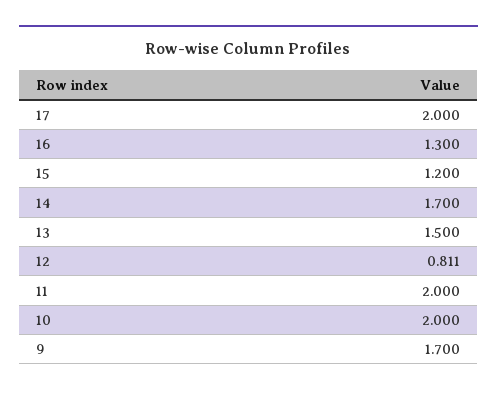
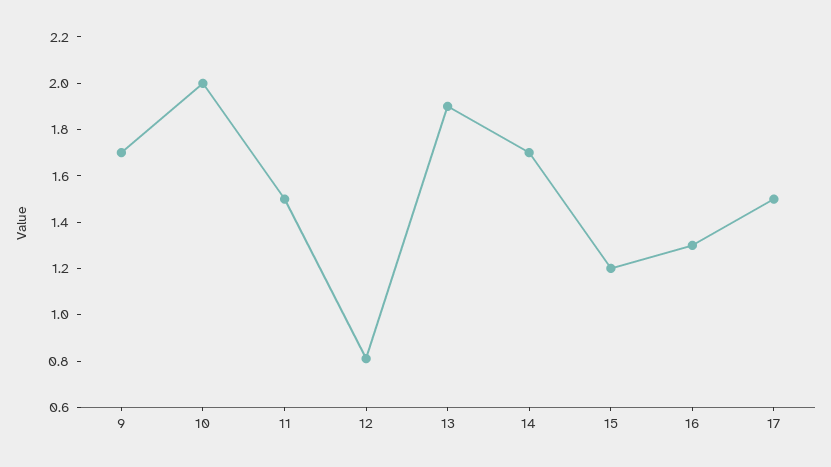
  {
-   "17": 2,
+   "17": 1.5,
    "16": 1.3,
    "15": 1.2,
    "14": 1.7,
-   "13": 1.5,
+   "13": 1.9,
    "12": 0.811,
-   "11": 2,
+   "11": 1.5,
    "10": 2,
    "9": 1.7
  }

